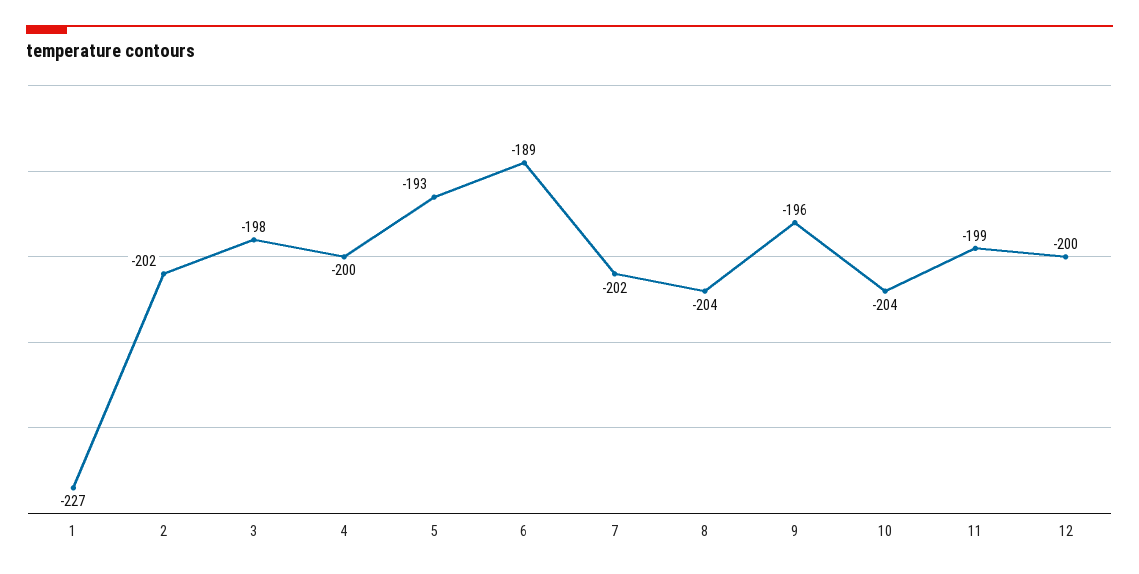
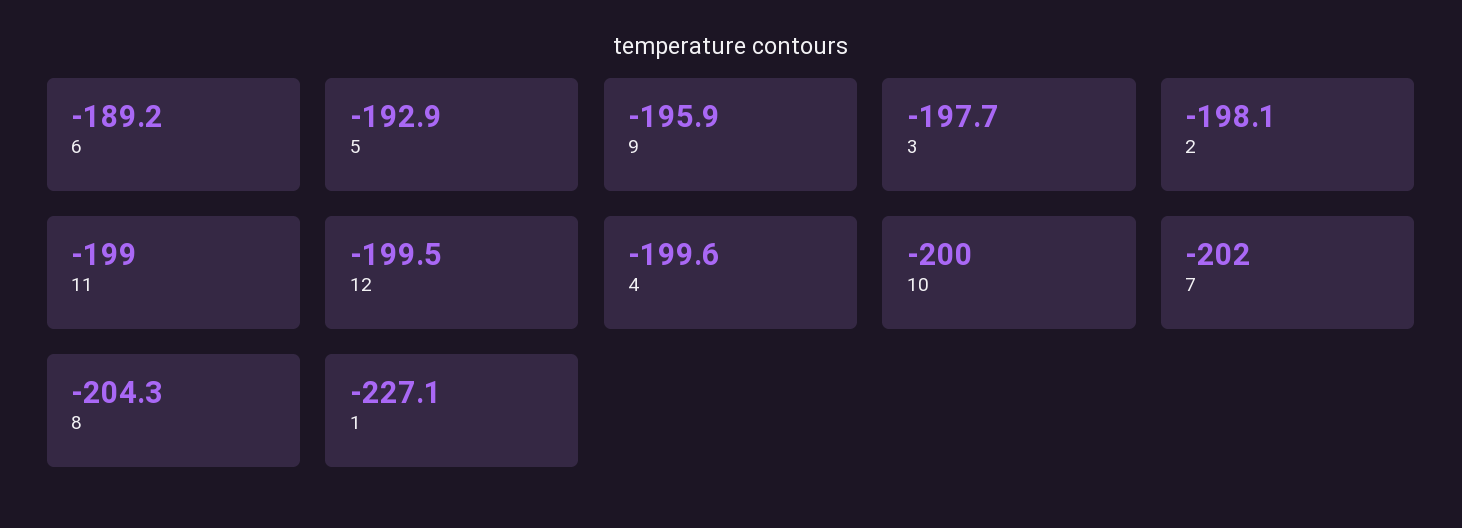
  {
    "1": -227.1,
-   "2": -202,
+   "2": -198.1,
    "3": -197.7,
    "4": -199.6,
    "5": -192.9,
    "6": -189.2,
    "7": -202,
    "8": -204.3,
    "9": -195.9,
-   "10": -204,
+   "10": -200,
    "11": -199,
    "12": -199.5
  }

